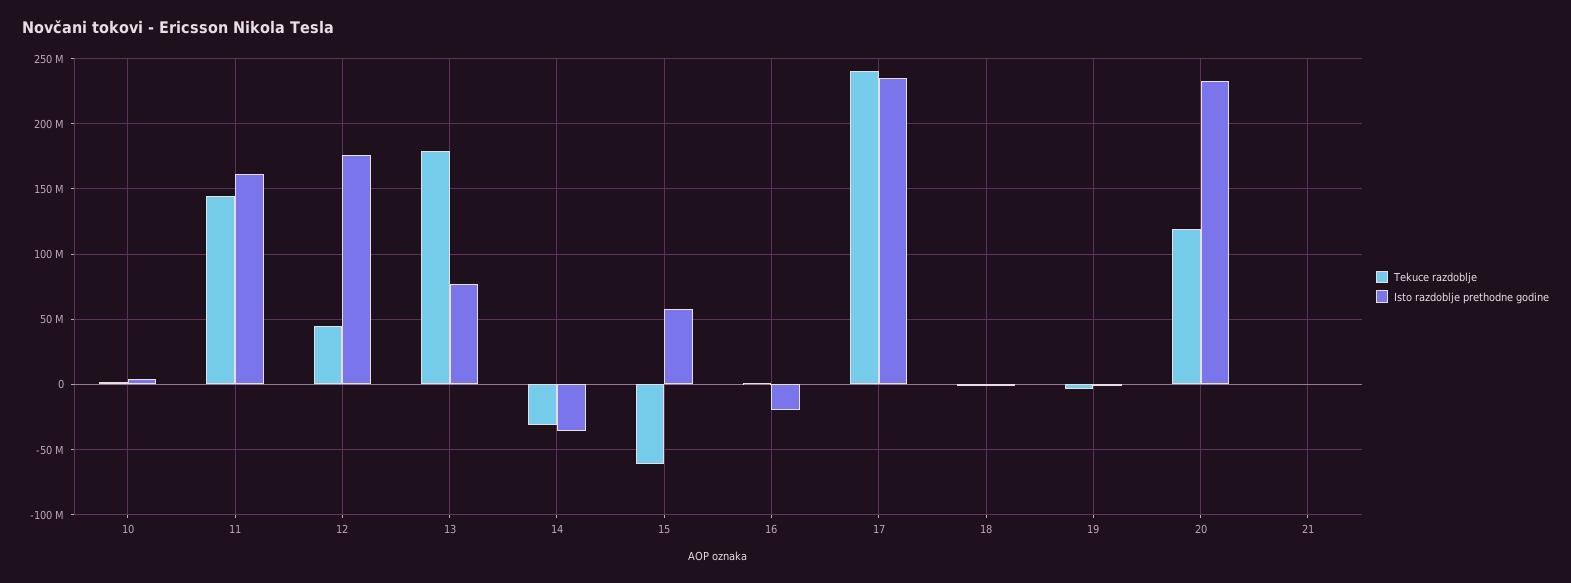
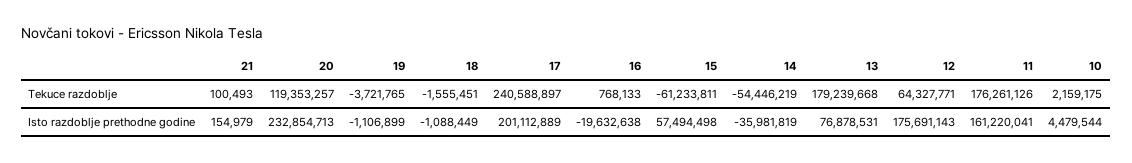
  {
    "Tekuce razdoblje": {
      "10": 2159175,
-     "11": 145000000,
+     "11": 176261126,
-     "12": 45000000,
+     "12": 64327771,
      "13": 179239668,
-     "14": -30000000,
+     "14": -54446219,
      "15": -61233811,
      "16": 768133,
      "17": 240588897,
      "18": -1555451,
      "19": -3721765,
      "20": 119353257,
      "21": 100493
    },
    "Isto razdoblje prethodne godine": {
      "10": 4479544,
      "11": 161220041,
      "12": 175691143,
      "13": 76878531,
      "14": -35981819,
      "15": 57494498,
      "16": -19632638,
-     "17": 235000000,
+     "17": 201112889,
      "18": -1088449,
      "19": -1106899,
      "20": 232854713,
      "21": 154979
    }
  }

